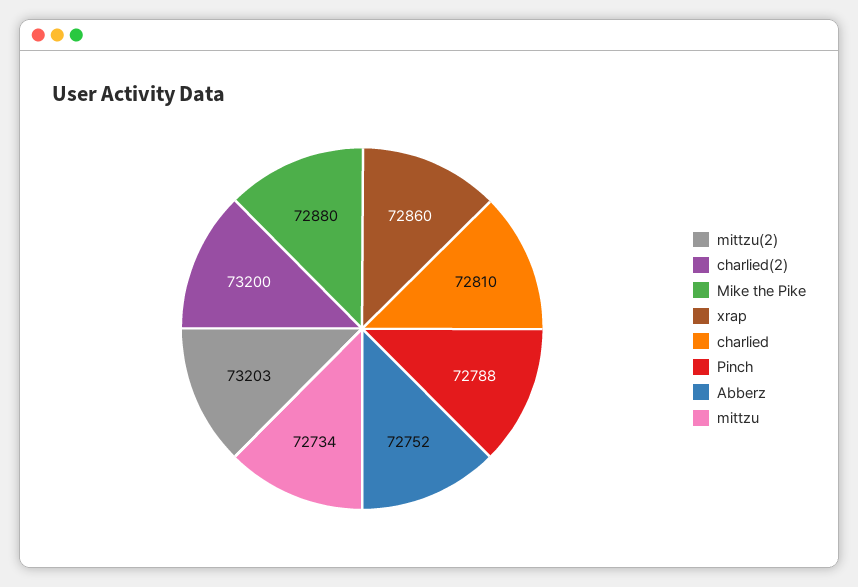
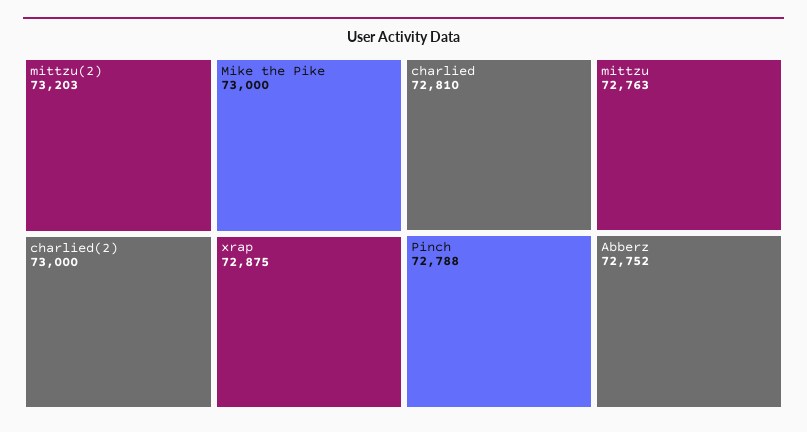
  {
    "mittzu(2)": 73203,
-   "charlied(2)": 73200,
+   "charlied(2)": 73000,
-   "Mike the Pike": 72880,
+   "Mike the Pike": 73000,
-   "xrap": 72860,
+   "xrap": 72875,
    "charlied": 72810,
    "Pinch": 72788,
    "Abberz": 72752,
-   "mittzu": 72734
+   "mittzu": 72763
  }

